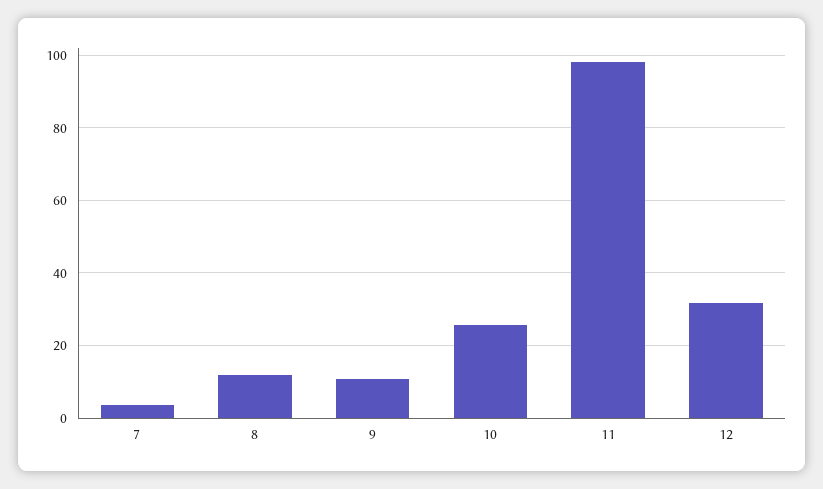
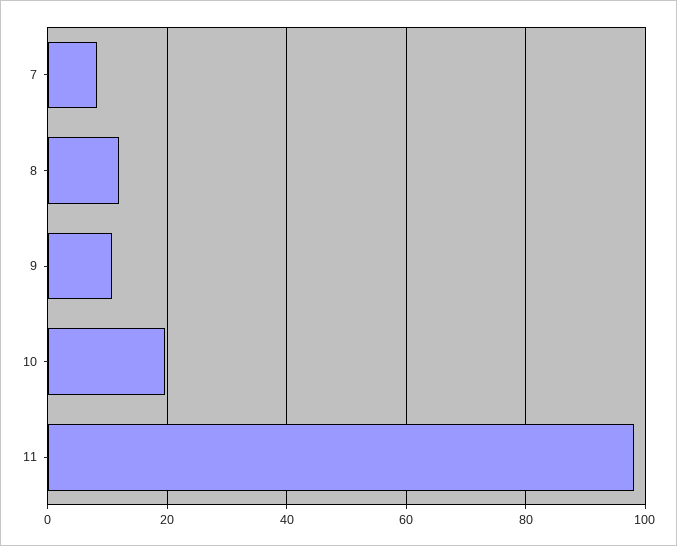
  {
-   "7": 4,
+   "7": 8,
    "8": 12,
    "9": 10,
-   "10": 26,
+   "10": 20,
-   "11": 98,
+   "11": 98
-   "12": 32
  }

